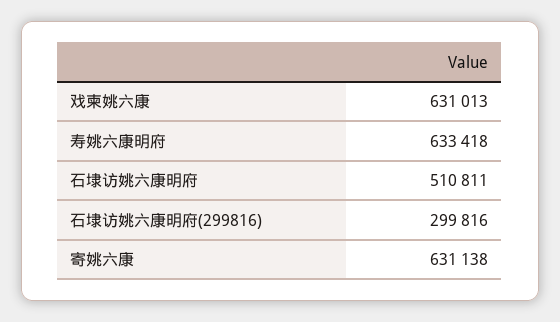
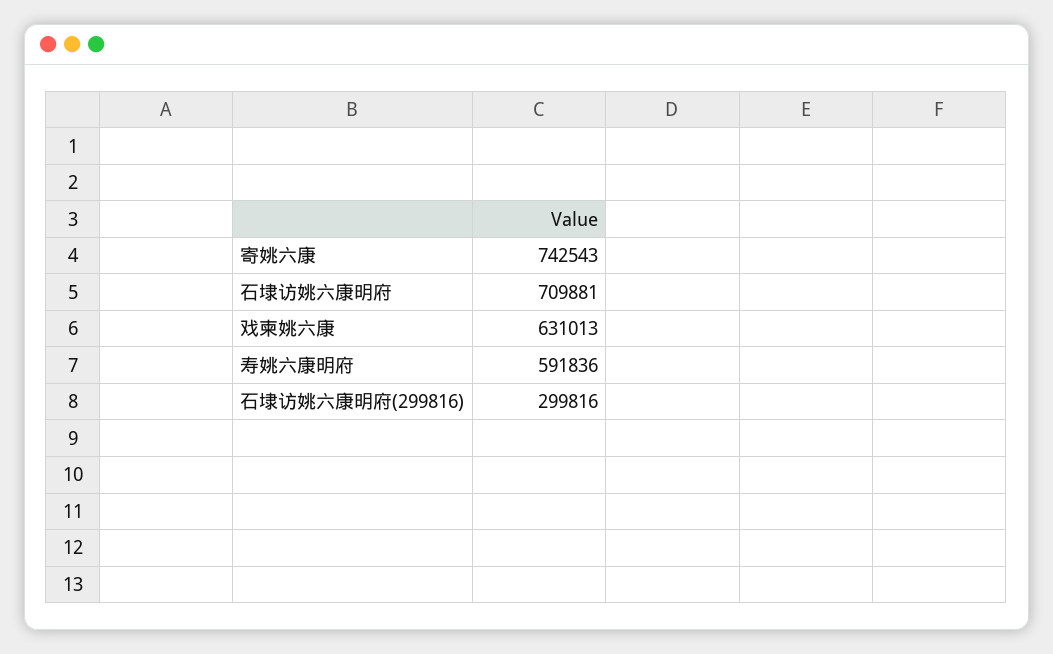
  {
    "戏柬姚六康": 631013,
-   "寿姚六康明府": 633418,
+   "寿姚六康明府": 591836,
-   "石埭访姚六康明府": 510811,
+   "石埭访姚六康明府": 709881,
    "石埭访姚六康明府(299816)": 299816,
-   "寄姚六康": 631138
+   "寄姚六康": 742543
  }

